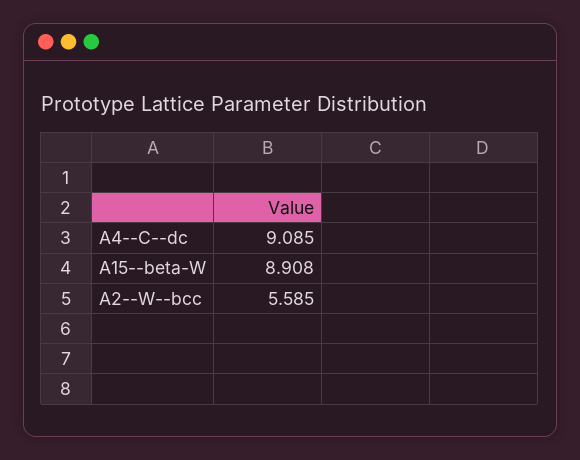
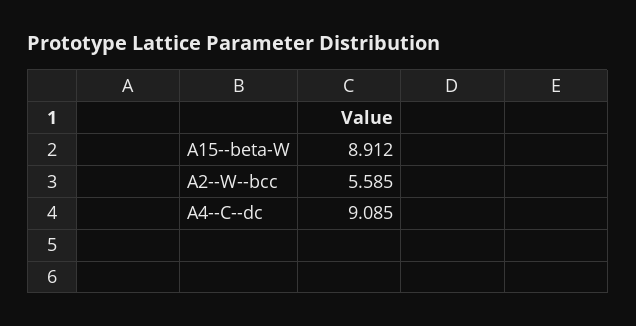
  {
    "A4--C--dc": 9.085,
-   "A15--beta-W": 8.908,
+   "A15--beta-W": 8.912,
    "A2--W--bcc": 5.585
  }

